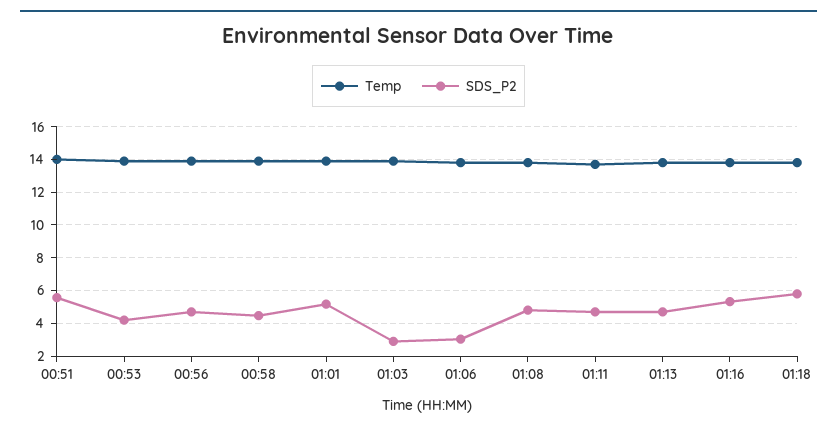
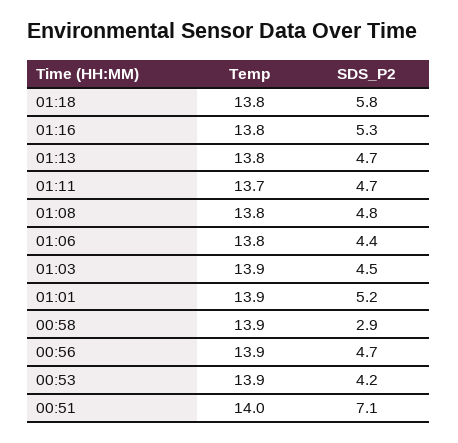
  {
    "Temp": {
      "00:51": 14,
      "00:53": 13.9,
      "00:56": 13.9,
      "00:58": 13.9,
      "01:01": 13.9,
      "01:03": 13.9,
      "01:06": 13.8,
      "01:08": 13.8,
      "01:11": 13.7,
      "01:13": 13.8,
      "01:16": 13.8,
      "01:18": 13.8
    },
    "SDS_P2": {
-     "00:51": 5.5,
+     "00:51": 7.1,
      "00:53": 4.2,
      "00:56": 4.7,
-     "00:58": 4.5,
+     "00:58": 2.9,
      "01:01": 5.2,
-     "01:03": 3,
+     "01:03": 4.5,
-     "01:06": 3,
+     "01:06": 4.4,
      "01:08": 4.8,
      "01:11": 4.7,
      "01:13": 4.7,
      "01:16": 5.3,
      "01:18": 5.8
    }
  }

